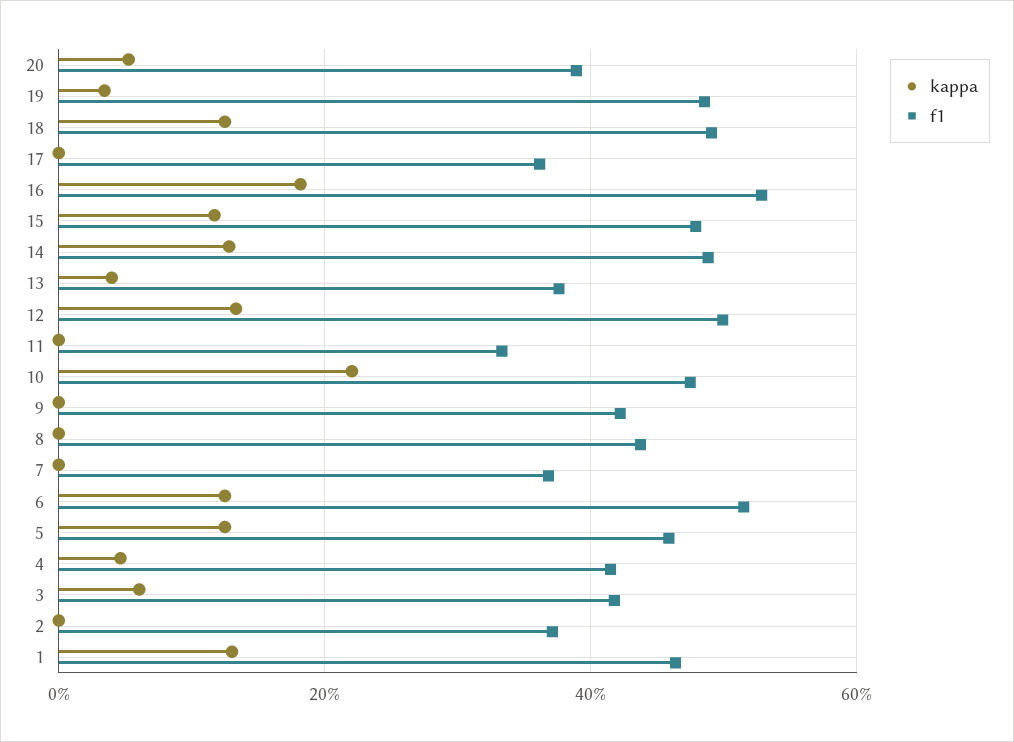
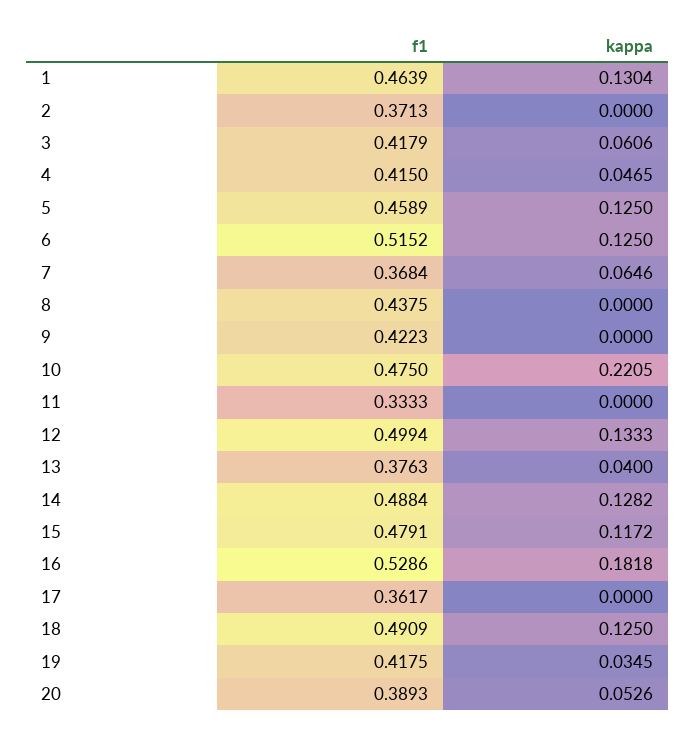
  {
    "kappa": {
      "20": 0.0526,
      "19": 0.0345,
      "18": 0.125,
      "17": 0,
      "16": 0.1818,
      "15": 0.1172,
      "14": 0.1282,
      "13": 0.04,
      "12": 0.1333,
      "11": 0,
      "10": 0.2205,
      "9": 0,
      "8": 0,
-     "7": 0,
+     "7": 0.0646,
      "6": 0.125,
      "5": 0.125,
      "4": 0.0465,
      "3": 0.0606,
      "2": 0,
      "1": 0.1304
    },
    "f1": {
      "20": 0.3893,
-     "19": 0.48,
+     "19": 0.4175,
      "18": 0.4909,
      "17": 0.3617,
      "16": 0.5286,
      "15": 0.4791,
      "14": 0.4884,
      "13": 0.3763,
      "12": 0.4994,
      "11": 0.3333,
      "10": 0.475,
      "9": 0.4223,
      "8": 0.4375,
      "7": 0.3684,
      "6": 0.5152,
      "5": 0.4589,
      "4": 0.415,
      "3": 0.4179,
      "2": 0.3713,
      "1": 0.4639
    }
  }

